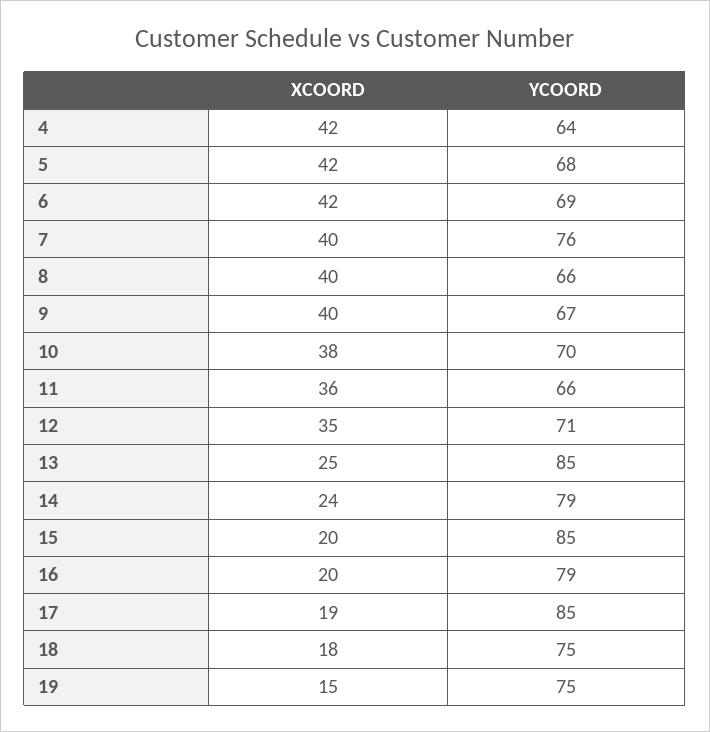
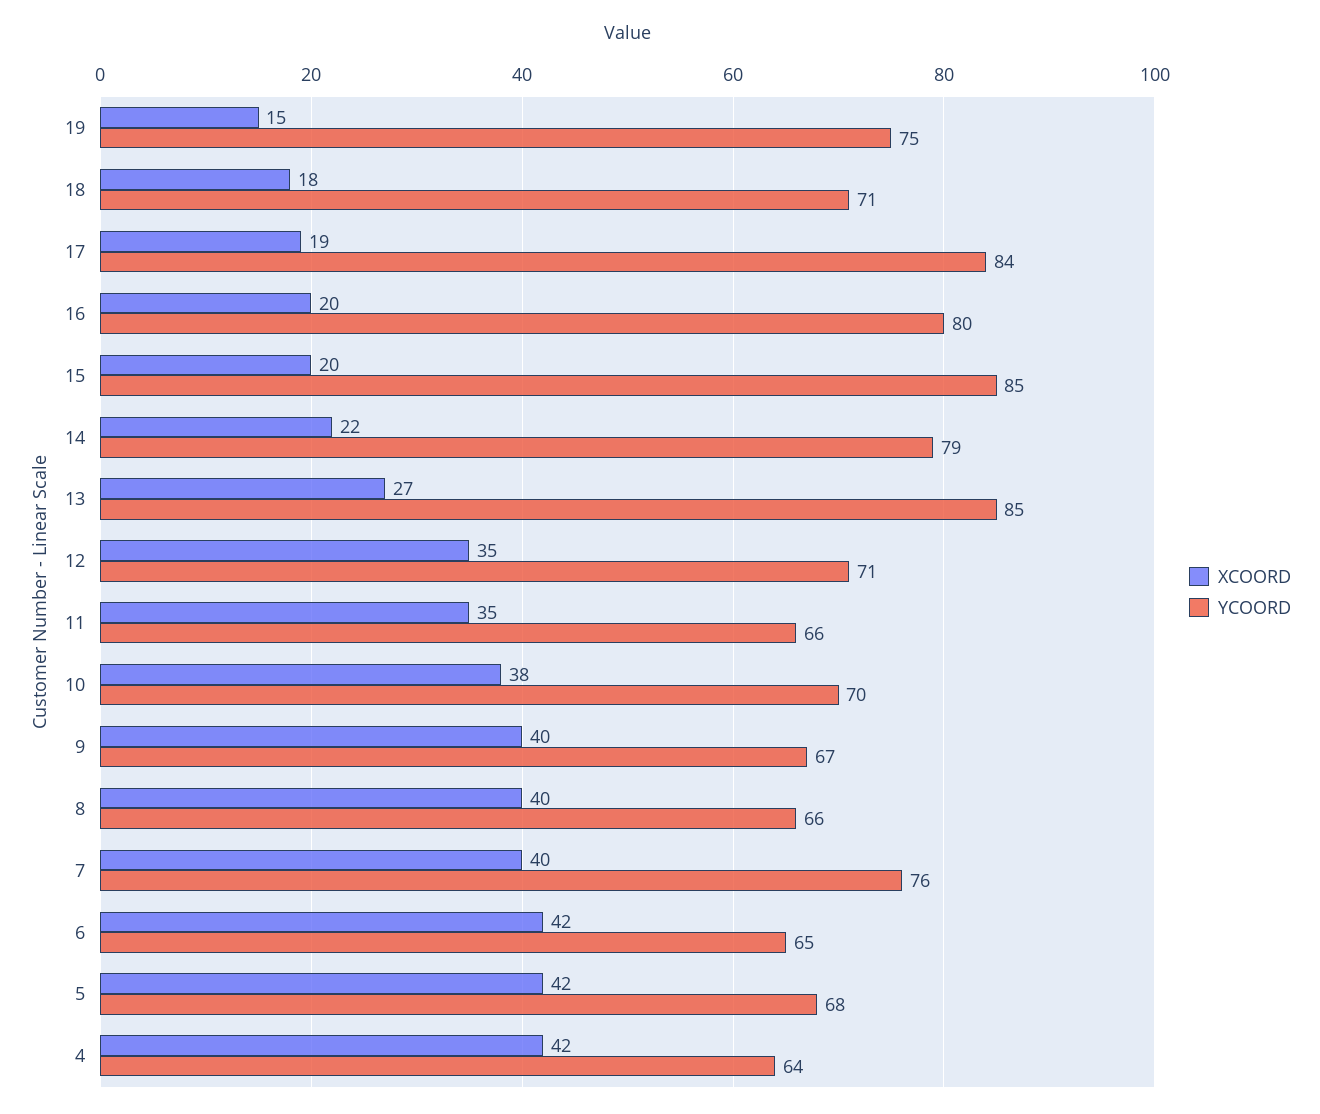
  {
    "XCOORD": {
      "4": 42,
      "5": 42,
      "6": 42,
      "7": 40,
      "8": 40,
      "9": 40,
      "10": 38,
-     "11": 36,
+     "11": 35,
      "12": 35,
-     "13": 25,
+     "13": 27,
-     "14": 24,
+     "14": 22,
      "15": 20,
      "16": 20,
      "17": 19,
      "18": 18,
      "19": 15
    },
    "YCOORD": {
      "4": 64,
      "5": 68,
-     "6": 69,
+     "6": 65,
      "7": 76,
      "8": 66,
      "9": 67,
      "10": 70,
      "11": 66,
      "12": 71,
      "13": 85,
      "14": 79,
      "15": 85,
-     "16": 79,
+     "16": 80,
-     "17": 85,
+     "17": 84,
-     "18": 75,
+     "18": 71,
      "19": 75
    }
  }

